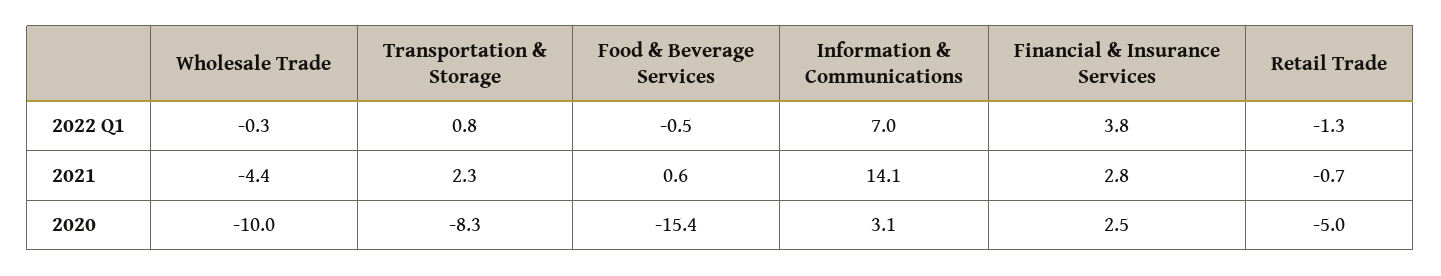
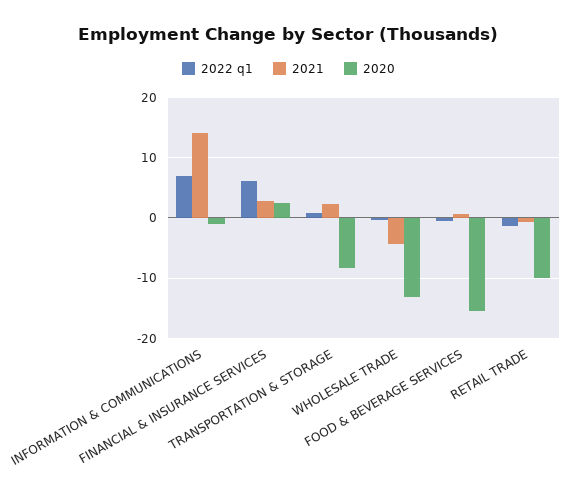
  {
    "2022 Q1": {
      "Wholesale Trade": -0.3,
      "Transportation & Storage": 0.8,
      "Food & Beverage Services": -0.5,
      "Information & Communications": 7,
-     "Financial & Insurance Services": 3.8,
+     "Financial & Insurance Services": 6,
      "Retail Trade": -1.3
    },
    "2021": {
      "Wholesale Trade": -4.4,
      "Transportation & Storage": 2.3,
      "Food & Beverage Services": 0.6,
      "Information & Communications": 14.1,
      "Financial & Insurance Services": 2.8,
      "Retail Trade": -0.7
    },
    "2020": {
-     "Wholesale Trade": -10,
+     "Wholesale Trade": -13,
      "Transportation & Storage": -8.3,
      "Food & Beverage Services": -15.4,
-     "Information & Communications": 3.1,
+     "Information & Communications": -1,
      "Financial & Insurance Services": 2.5,
-     "Retail Trade": -5
+     "Retail Trade": -10
    }
  }

